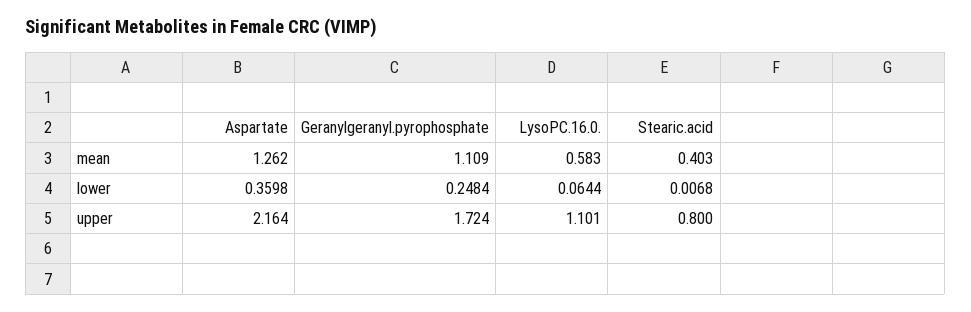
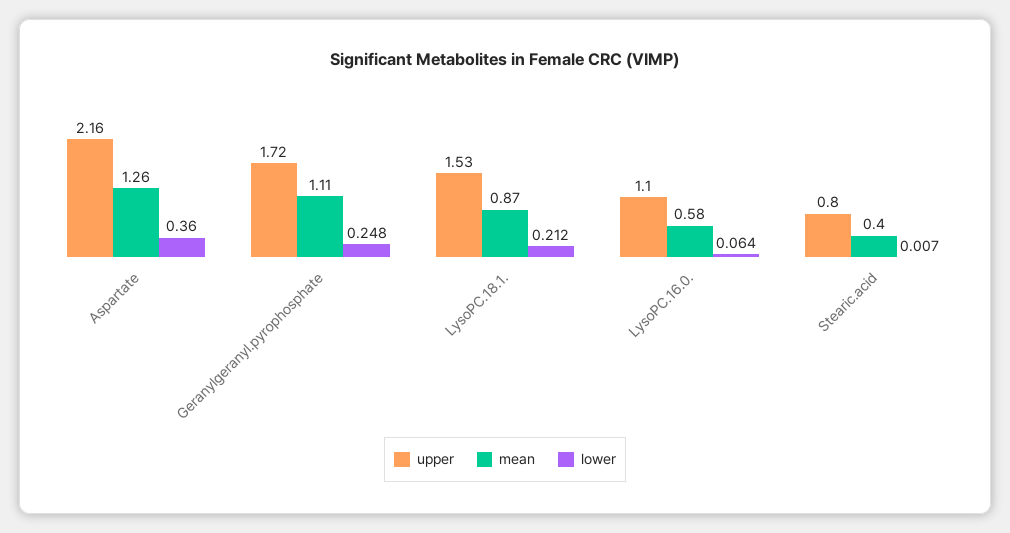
  {
    "mean": {
      "Aspartate": 1.262,
      "Geranylgeranyl.pyrophosphate": 1.109,
      "LysoPC.16.0.": 0.583,
-     "Stearic.acid": 0.403
+     "Stearic.acid": 0.403,
+     "LysoPC.18.1.": 0.87
    },
    "lower": {
      "Aspartate": 0.3598,
      "Geranylgeranyl.pyrophosphate": 0.2484,
      "LysoPC.16.0.": 0.0644,
-     "Stearic.acid": 0.0068
+     "Stearic.acid": 0.0068,
+     "LysoPC.18.1.": 0.212
    },
    "upper": {
      "Aspartate": 2.164,
      "Geranylgeranyl.pyrophosphate": 1.724,
      "LysoPC.16.0.": 1.101,
-     "Stearic.acid": 0.8
+     "Stearic.acid": 0.8,
+     "LysoPC.18.1.": 1.53
    }
  }

